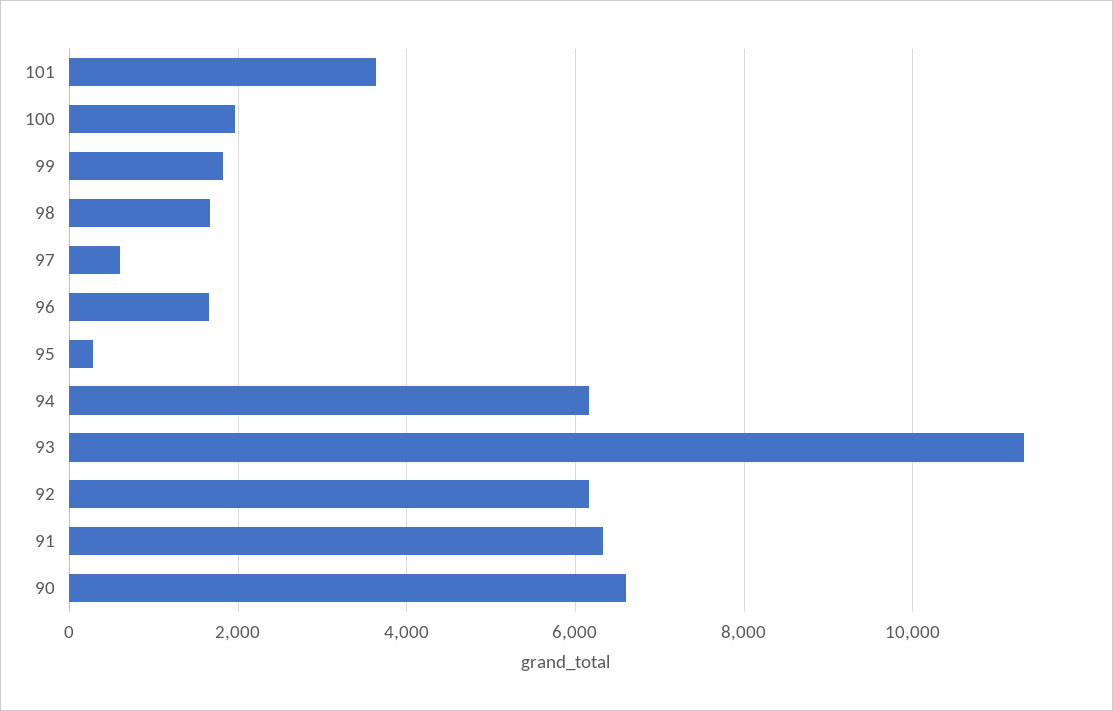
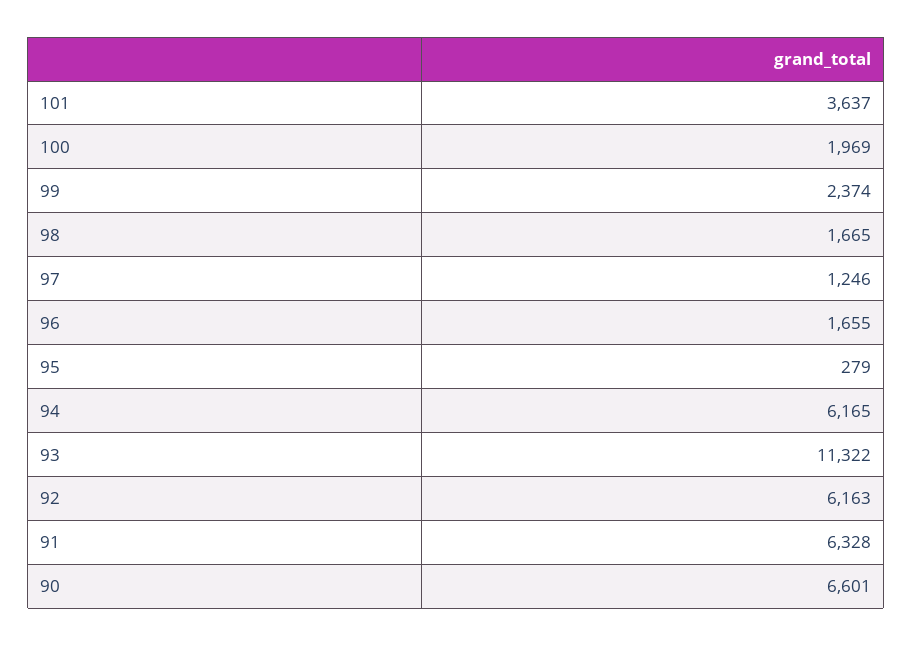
  {
    "101": 3637,
    "100": 1969,
-   "99": 1800,
+   "99": 2374,
    "98": 1665,
-   "97": 600,
+   "97": 1246,
    "96": 1655,
    "95": 279,
    "94": 6165,
    "93": 11322,
    "92": 6163,
    "91": 6328,
    "90": 6601
  }

